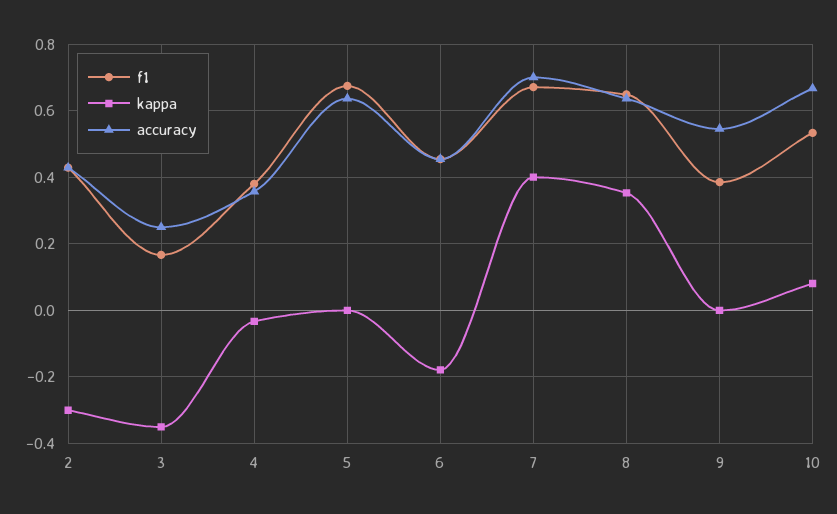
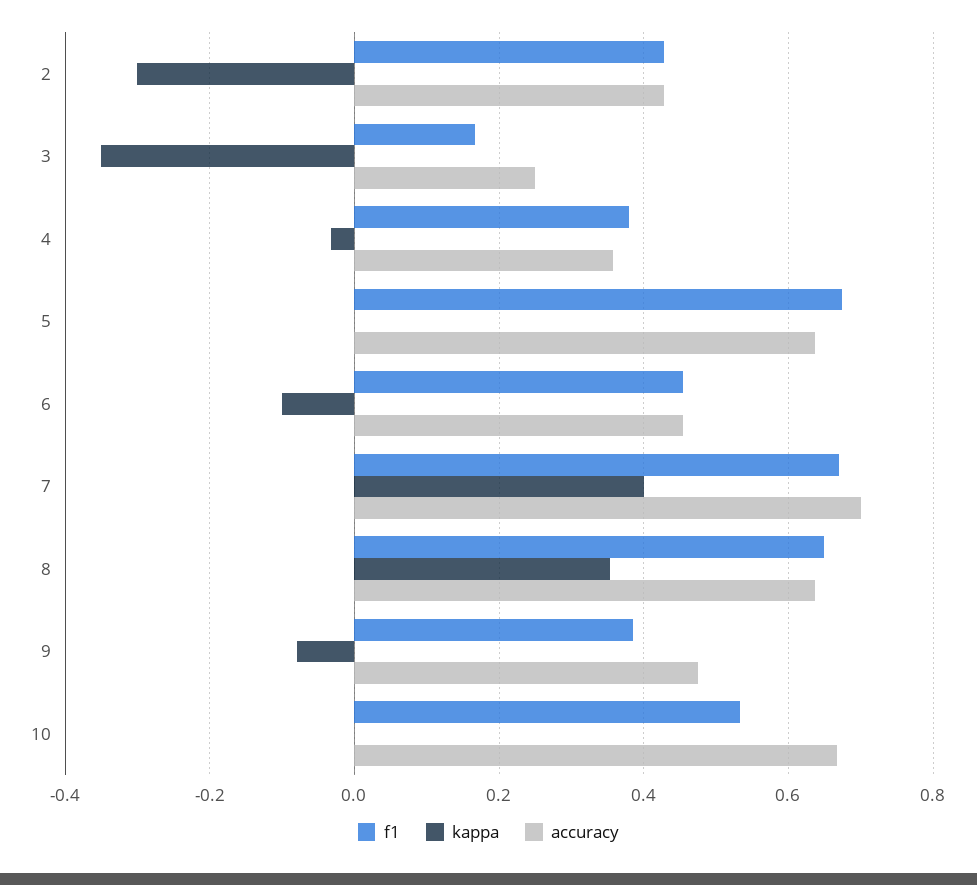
  {
    "f1": {
      "2": 0.42,
      "3": 0.16,
      "4": 0.38,
      "5": 0.68,
      "6": 0.46,
      "7": 0.68,
      "8": 0.64,
      "9": 0.38,
      "10": 0.54
    },
    "kappa": {
      "2": -0.3,
      "3": -0.36,
      "4": -0.04,
      "5": 0,
-     "6": -0.18,
+     "6": -0.1,
      "7": 0.4,
      "8": 0.36,
-     "9": 0,
+     "9": -0.08,
-     "10": 0.08
+     "10": 0
    },
    "accuracy": {
      "2": 0.42,
      "3": 0.26,
      "4": 0.36,
      "5": 0.64,
      "6": 0.46,
      "7": 0.7,
      "8": 0.64,
-     "9": 0.54,
+     "9": 0.48,
      "10": 0.66
    }
  }

